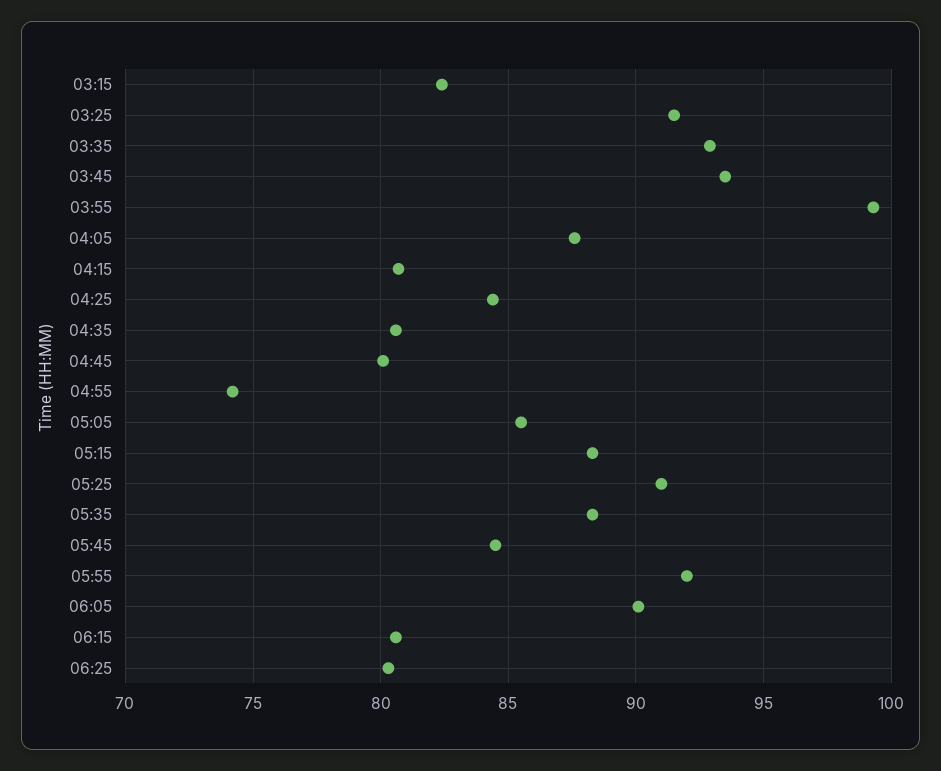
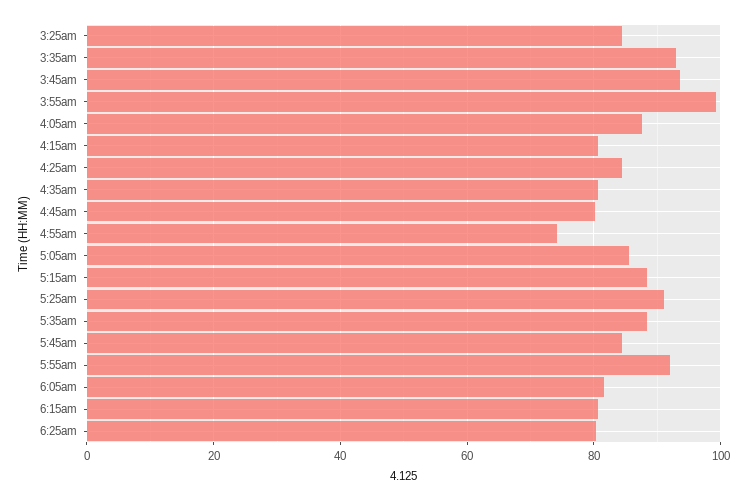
  {
-   "03:15": 82.5,
-   "03:25": 91.5,
+   "03:25": 84,
    "03:35": 93,
    "03:45": 93.5,
    "03:55": 99.5,
    "04:05": 87.5,
    "04:15": 80.5,
    "04:25": 84.5,
    "04:35": 80.5,
    "04:45": 80,
    "04:55": 74,
    "05:05": 85.5,
    "05:15": 88.5,
    "05:25": 91,
    "05:35": 88.5,
    "05:45": 84.5,
    "05:55": 92,
-   "06:05": 90,
+   "06:05": 82,
    "06:15": 80.5,
    "06:25": 80.5
  }

